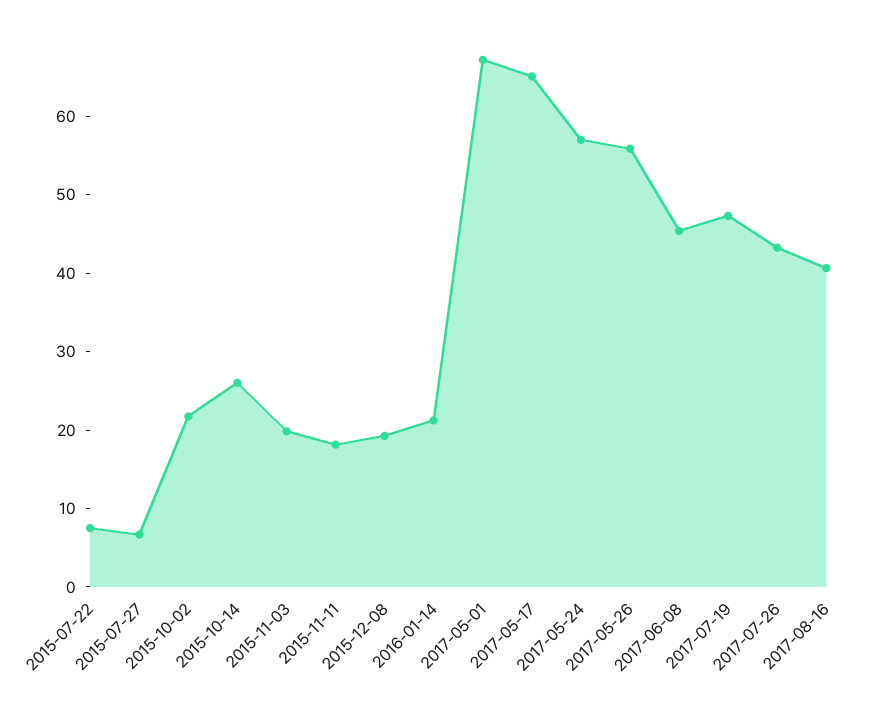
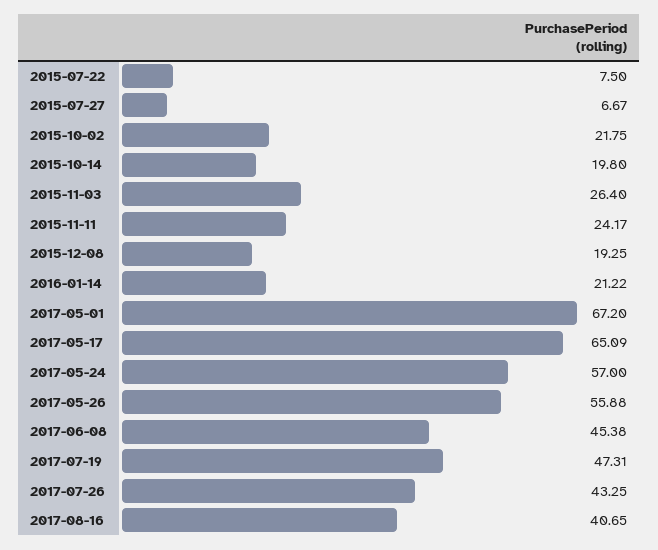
  {
    "2015-07-22": 7.5,
    "2015-07-27": 6.67,
    "2015-10-02": 21.75,
-   "2015-10-14": 26,
+   "2015-10-14": 19.8,
-   "2015-11-03": 20,
+   "2015-11-03": 26.4,
-   "2015-11-11": 18,
+   "2015-11-11": 24.17,
    "2015-12-08": 19.25,
    "2016-01-14": 21.22,
    "2017-05-01": 67.2,
    "2017-05-17": 65.09,
    "2017-05-24": 57,
    "2017-05-26": 55.88,
    "2017-06-08": 45.38,
    "2017-07-19": 47.31,
    "2017-07-26": 43.25,
    "2017-08-16": 40.65
  }

